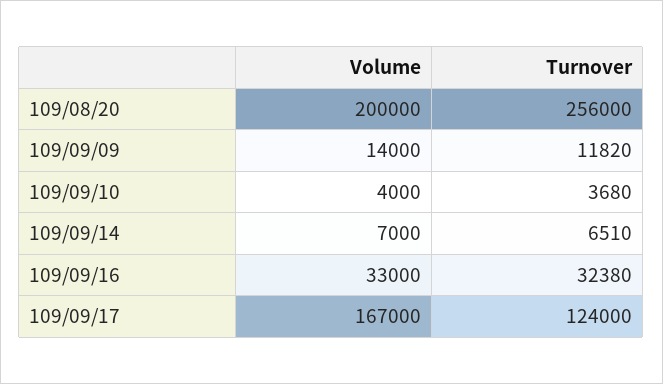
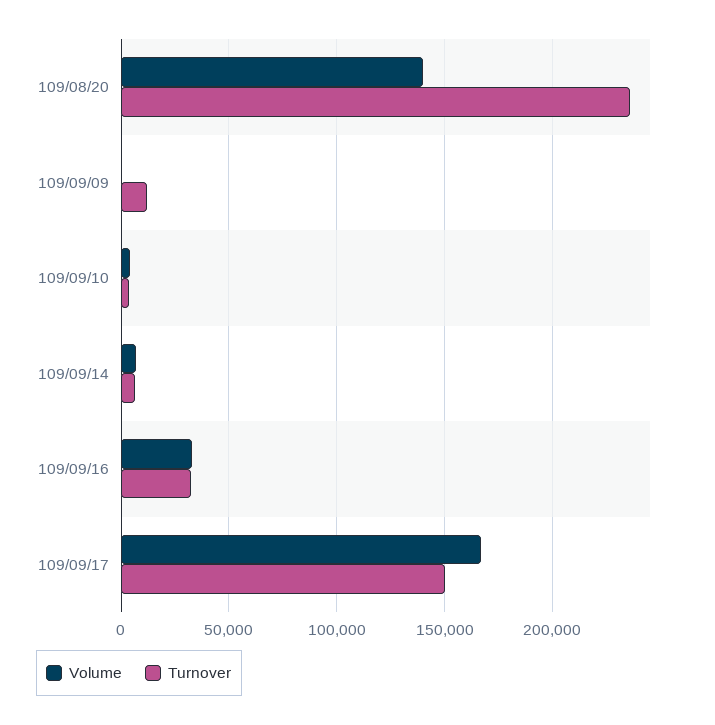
  {
    "Volume": {
-     "109/08/20": 200000,
+     "109/08/20": 140000,
-     "109/09/09": 14000,
+     "109/09/09": 0,
      "109/09/10": 4000,
      "109/09/14": 7000,
      "109/09/16": 33000,
      "109/09/17": 167000
    },
    "Turnover": {
-     "109/08/20": 256000,
+     "109/08/20": 235000,
      "109/09/09": 11820,
      "109/09/10": 3680,
      "109/09/14": 6510,
      "109/09/16": 32380,
-     "109/09/17": 124000
+     "109/09/17": 150000
    }
  }

